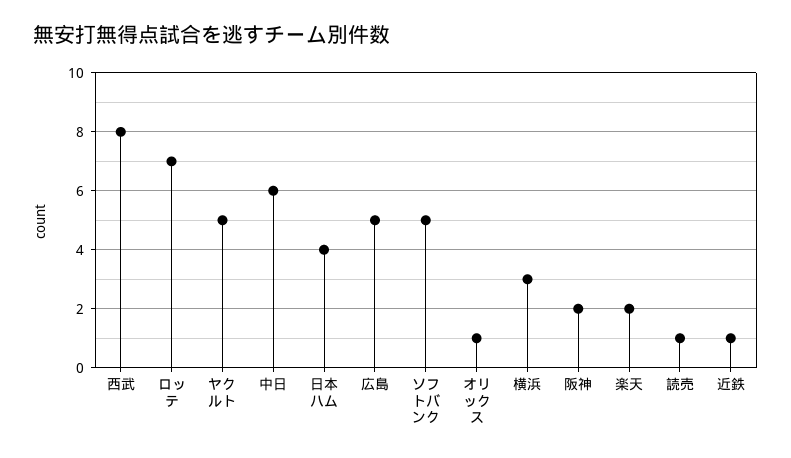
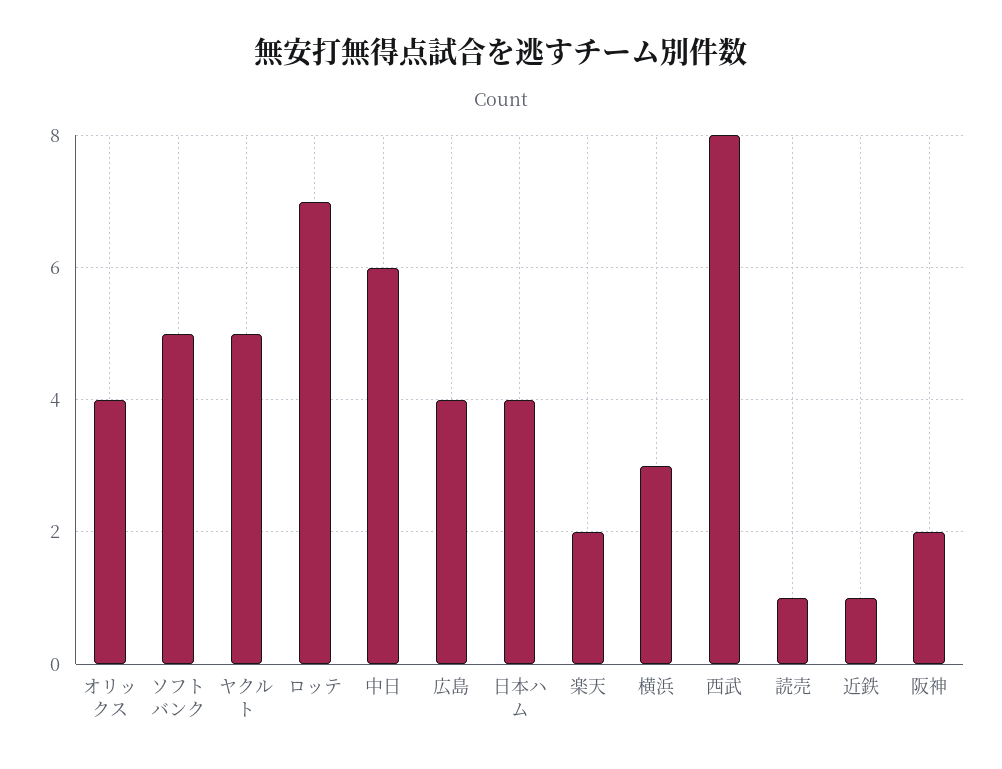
  {
    "西武": 8,
    "ロッテ": 7,
    "ヤクルト": 5,
    "中日": 6,
    "日本ハム": 4,
-   "広島": 5,
+   "広島": 4,
    "ソフトバンク": 5,
-   "オリックス": 1,
+   "オリックス": 4,
    "横浜": 3,
    "阪神": 2,
    "楽天": 2,
    "読売": 1,
    "近鉄": 1
  }

